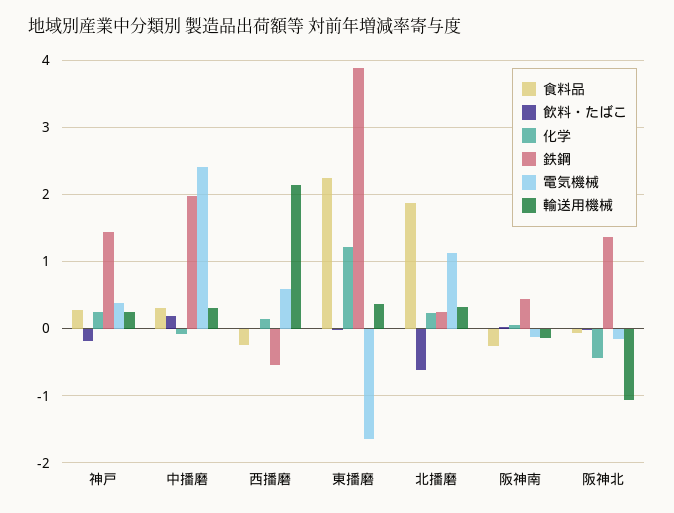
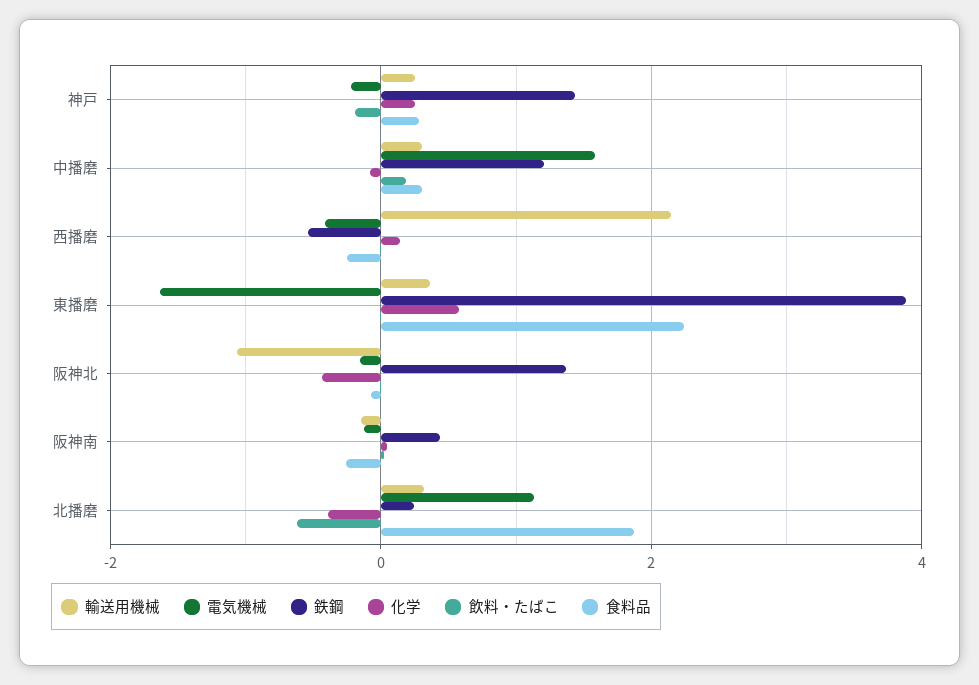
  {
    "食料品": {
      "神戸": 0.3,
      "中播磨": 0.3,
      "西播磨": -0.2,
      "東播磨": 2.2,
      "北播磨": 1.9,
      "阪神南": -0.3,
      "阪神北": -0.1
    },
    "飲料・たばこ": {
      "神戸": -0.2,
      "中播磨": 0.2,
      "西播磨": 0,
      "東播磨": 0,
      "北播磨": -0.6,
      "阪神南": 0,
      "阪神北": 0
    },
    "化学": {
      "神戸": 0.3,
      "中播磨": -0.1,
      "西播磨": 0.1,
-     "東播磨": 1.2,
+     "東播磨": 0.6,
-     "北播磨": 0.2,
+     "北播磨": -0.4,
      "阪神南": 0,
      "阪神北": -0.4
    },
    "鉄鋼": {
      "神戸": 1.4,
-     "中播磨": 2,
+     "中播磨": 1.2,
      "西播磨": -0.5,
      "東播磨": 3.9,
      "北播磨": 0.2,
      "阪神南": 0.4,
      "阪神北": 1.4
    },
    "電気機械": {
-     "神戸": 0.4,
+     "神戸": -0.2,
-     "中播磨": 2.4,
+     "中播磨": 1.6,
-     "西播磨": 0.6,
+     "西播磨": -0.4,
      "東播磨": -1.6,
      "北播磨": 1.1,
      "阪神南": -0.1,
      "阪神北": -0.2
    },
    "輸送用機械": {
      "神戸": 0.3,
      "中播磨": 0.3,
      "西播磨": 2.1,
      "東播磨": 0.4,
      "北播磨": 0.3,
      "阪神南": -0.1,
      "阪神北": -1.1
    }
  }

